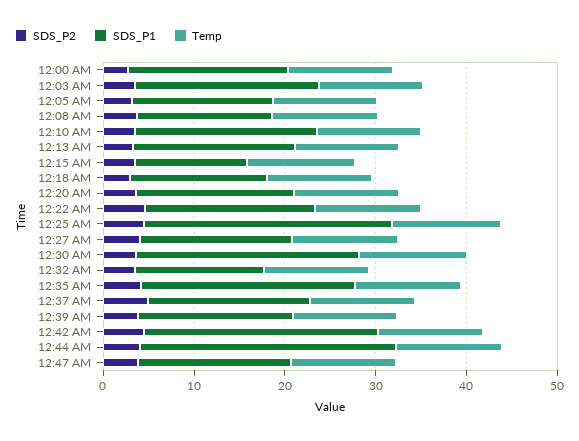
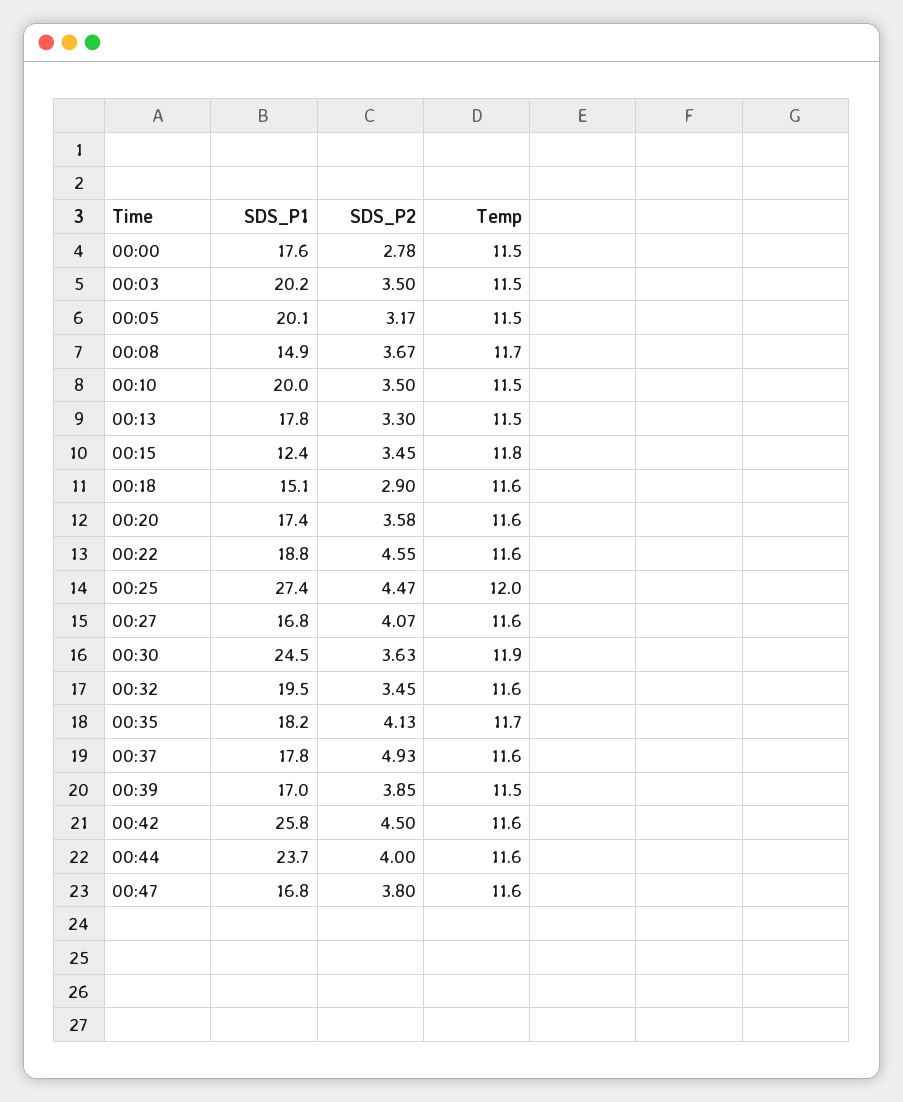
  {
    "SDS_P2": {
      "12:00 AM": 2.78,
      "12:03 AM": 3.5,
      "12:05 AM": 3.17,
      "12:08 AM": 3.67,
      "12:10 AM": 3.5,
      "12:13 AM": 3.3,
      "12:15 AM": 3.45,
      "12:18 AM": 2.9,
      "12:20 AM": 3.58,
      "12:22 AM": 4.55,
      "12:25 AM": 4.47,
      "12:27 AM": 4.07,
      "12:30 AM": 3.63,
      "12:32 AM": 3.45,
      "12:35 AM": 4.13,
      "12:37 AM": 4.93,
      "12:39 AM": 3.85,
      "12:42 AM": 4.5,
      "12:44 AM": 4,
      "12:47 AM": 3.8
    },
    "SDS_P1": {
      "12:00 AM": 17.6,
      "12:03 AM": 20.2,
-     "12:05 AM": 16,
+     "12:05 AM": 20.1,
      "12:08 AM": 14.9,
      "12:10 AM": 20,
      "12:13 AM": 17.8,
      "12:15 AM": 12.4,
      "12:18 AM": 15.1,
      "12:20 AM": 17.4,
      "12:22 AM": 18.8,
      "12:25 AM": 27.4,
      "12:27 AM": 16.8,
      "12:30 AM": 24.5,
-     "12:32 AM": 14,
+     "12:32 AM": 19.5,
-     "12:35 AM": 24,
+     "12:35 AM": 18.2,
      "12:37 AM": 17.8,
      "12:39 AM": 17,
      "12:42 AM": 25.8,
-     "12:44 AM": 28,
+     "12:44 AM": 23.7,
      "12:47 AM": 16.8
    },
    "Temp": {
      "12:00 AM": 11.5,
      "12:03 AM": 11.5,
      "12:05 AM": 11.5,
      "12:08 AM": 11.7,
      "12:10 AM": 11.5,
      "12:13 AM": 11.5,
      "12:15 AM": 11.8,
      "12:18 AM": 11.6,
      "12:20 AM": 11.6,
      "12:22 AM": 11.6,
      "12:25 AM": 12,
      "12:27 AM": 11.6,
      "12:30 AM": 11.9,
      "12:32 AM": 11.6,
      "12:35 AM": 11.7,
      "12:37 AM": 11.6,
      "12:39 AM": 11.5,
      "12:42 AM": 11.6,
      "12:44 AM": 11.6,
      "12:47 AM": 11.6
    }
  }

